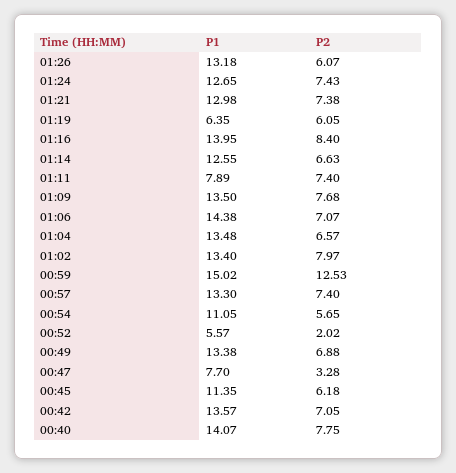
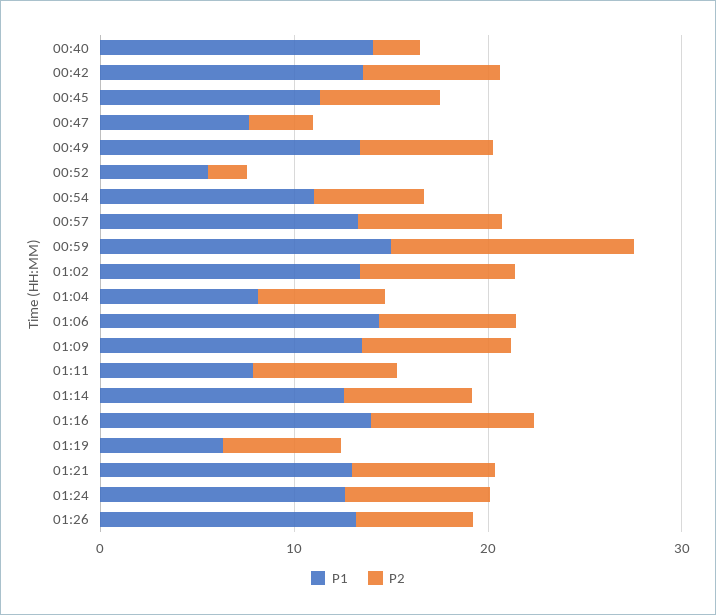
  {
    "P1": {
      "01:26": 13.18,
      "01:24": 12.65,
      "01:21": 12.98,
      "01:19": 6.35,
      "01:16": 13.95,
      "01:14": 12.55,
      "01:11": 7.89,
      "01:09": 13.5,
      "01:06": 14.38,
-     "01:04": 13.48,
+     "01:04": 8,
      "01:02": 13.4,
      "00:59": 15.02,
      "00:57": 13.3,
      "00:54": 11.05,
      "00:52": 5.57,
      "00:49": 13.38,
      "00:47": 7.7,
      "00:45": 11.35,
      "00:42": 13.57,
      "00:40": 14.07
    },
    "P2": {
      "01:26": 6.07,
      "01:24": 7.43,
      "01:21": 7.38,
      "01:19": 6.05,
      "01:16": 8.4,
      "01:14": 6.63,
      "01:11": 7.4,
      "01:09": 7.68,
      "01:06": 7.07,
      "01:04": 6.57,
      "01:02": 7.97,
      "00:59": 12.53,
      "00:57": 7.4,
      "00:54": 5.65,
      "00:52": 2.02,
      "00:49": 6.88,
      "00:47": 3.28,
      "00:45": 6.18,
      "00:42": 7.05,
-     "00:40": 7.75
+     "00:40": 2
    }
  }

